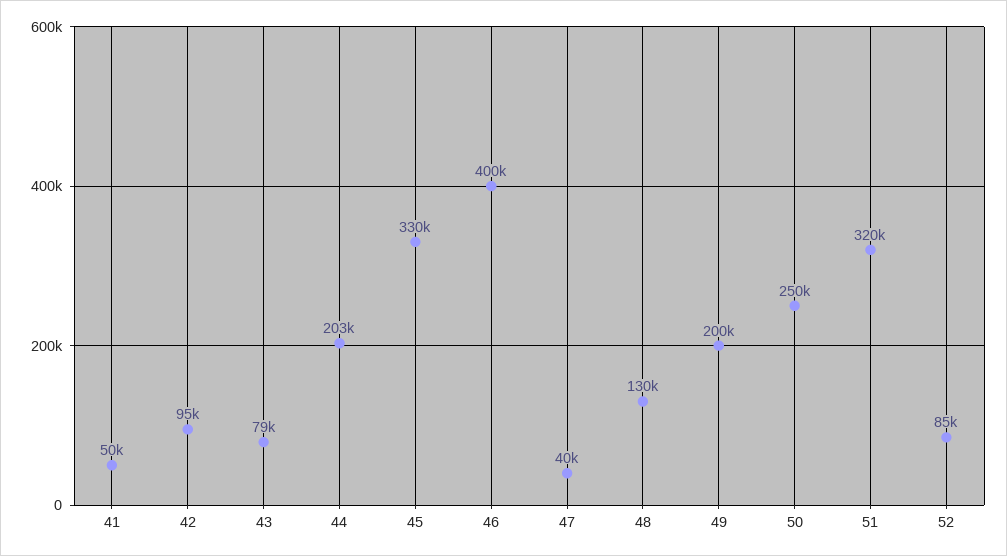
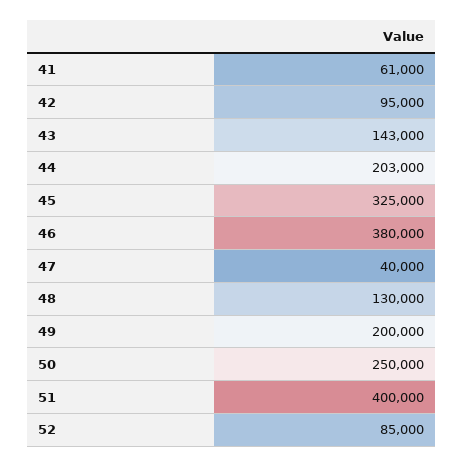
  {
-   "41": 50000,
+   "41": 61000,
    "42": 95000,
-   "43": 79000,
+   "43": 143000,
    "44": 203000,
-   "45": 330000,
+   "45": 325000,
-   "46": 400000,
+   "46": 380000,
    "47": 40000,
    "48": 130000,
    "49": 200000,
    "50": 250000,
-   "51": 320000,
+   "51": 400000,
    "52": 85000
  }

